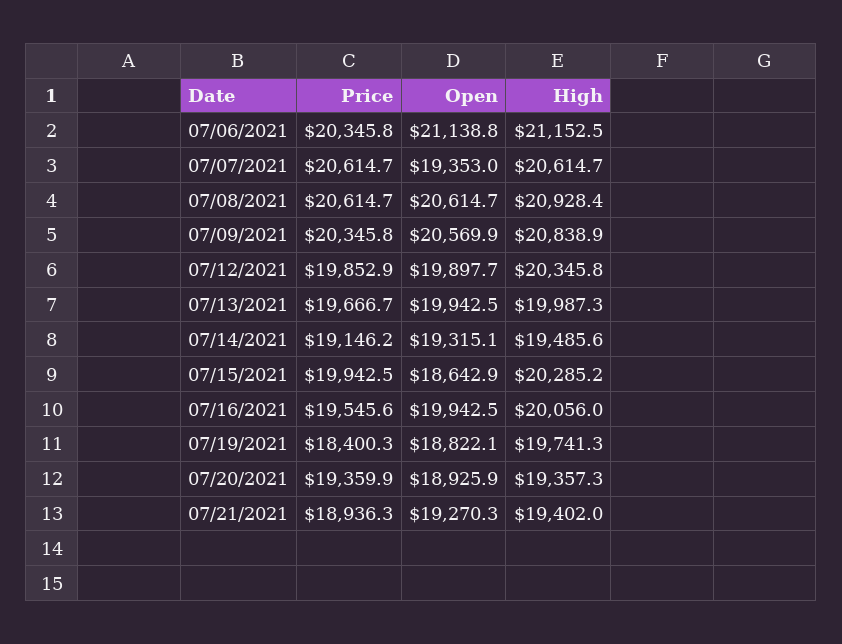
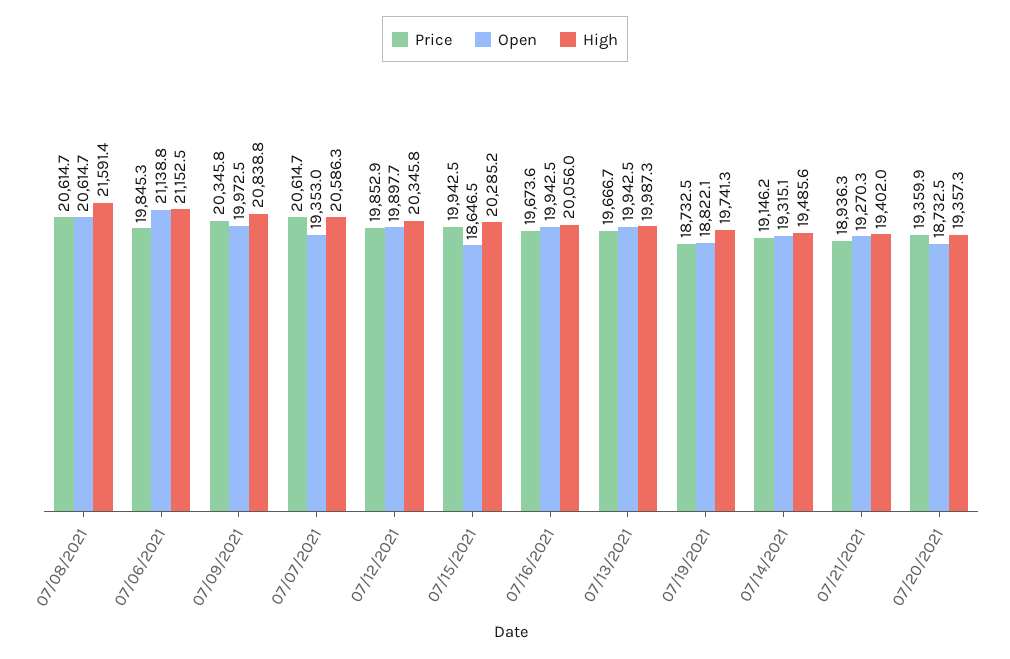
  {
    "Price": {
-     "07/06/2021": 20345.8,
+     "07/06/2021": 19845.3,
      "07/07/2021": 20614.7,
      "07/08/2021": 20614.7,
      "07/09/2021": 20345.8,
      "07/12/2021": 19852.9,
      "07/13/2021": 19666.7,
      "07/14/2021": 19146.2,
      "07/15/2021": 19942.5,
-     "07/16/2021": 19545.6,
+     "07/16/2021": 19673.6,
-     "07/19/2021": 18400.3,
+     "07/19/2021": 18732.5,
      "07/20/2021": 19359.9,
      "07/21/2021": 18936.3
    },
    "Open": {
      "07/06/2021": 21138.8,
      "07/07/2021": 19353,
      "07/08/2021": 20614.7,
-     "07/09/2021": 20569.9,
+     "07/09/2021": 19972.5,
      "07/12/2021": 19897.7,
      "07/13/2021": 19942.5,
      "07/14/2021": 19315.1,
-     "07/15/2021": 18642.9,
+     "07/15/2021": 18646.5,
      "07/16/2021": 19942.5,
      "07/19/2021": 18822.1,
-     "07/20/2021": 18925.9,
+     "07/20/2021": 18732.5,
      "07/21/2021": 19270.3
    },
    "High": {
      "07/06/2021": 21152.5,
-     "07/07/2021": 20614.7,
+     "07/07/2021": 20586.3,
-     "07/08/2021": 20928.4,
+     "07/08/2021": 21591.4,
-     "07/09/2021": 20838.9,
+     "07/09/2021": 20838.8,
      "07/12/2021": 20345.8,
      "07/13/2021": 19987.3,
      "07/14/2021": 19485.6,
      "07/15/2021": 20285.2,
      "07/16/2021": 20056,
      "07/19/2021": 19741.3,
      "07/20/2021": 19357.3,
      "07/21/2021": 19402
    }
  }

